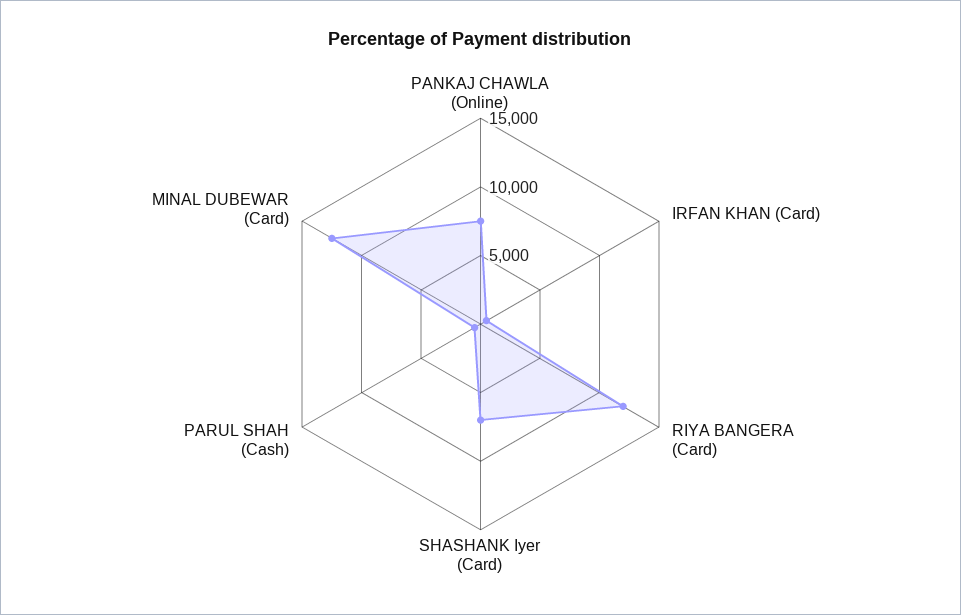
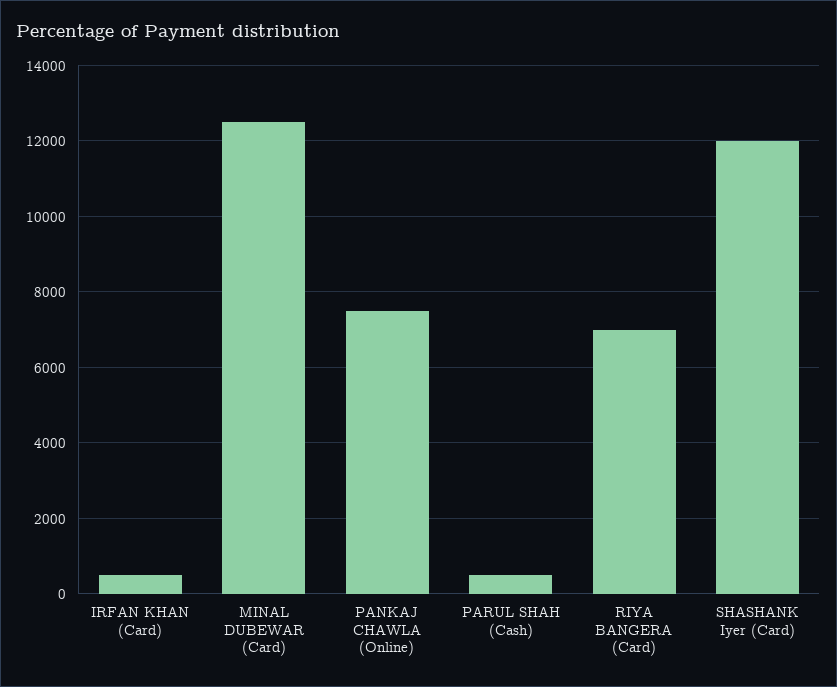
  {
    "PANKAJ CHAWLA (Online)": 7600,
    "IRFAN KHAN (Card)": 600,
-   "RIYA BANGERA (Card)": 12000,
+   "RIYA BANGERA (Card)": 7000,
-   "SHASHANK Iyer (Card)": 7000,
+   "SHASHANK Iyer (Card)": 12000,
    "PARUL SHAH (Cash)": 600,
    "MINAL DUBEWAR (Card)": 12600
  }

